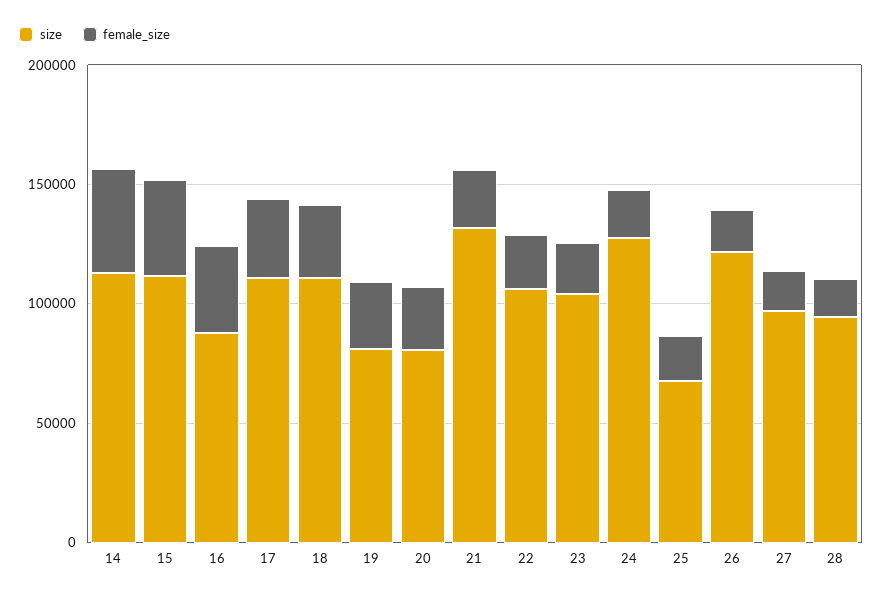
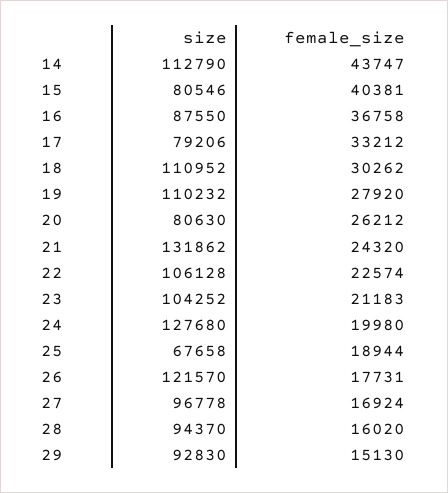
  {
    "size": {
      "14": 112790,
-     "15": 110000,
+     "15": 80546,
      "16": 87550,
-     "17": 110000,
+     "17": 79206,
      "18": 110952,
-     "19": 80000,
+     "19": 110232,
      "20": 80630,
      "21": 131862,
      "22": 106128,
      "23": 104252,
      "24": 127680,
      "25": 67658,
      "26": 121570,
      "27": 96778,
-     "28": 94370
+     "28": 94370,
+     "29": 92830
    },
    "female_size": {
      "14": 43747,
      "15": 40381,
      "16": 36758,
      "17": 33212,
      "18": 30262,
      "19": 27920,
      "20": 26212,
      "21": 24320,
      "22": 22574,
      "23": 21183,
      "24": 19980,
      "25": 18944,
      "26": 17731,
      "27": 16924,
-     "28": 16020
+     "28": 16020,
+     "29": 15130
    }
  }

